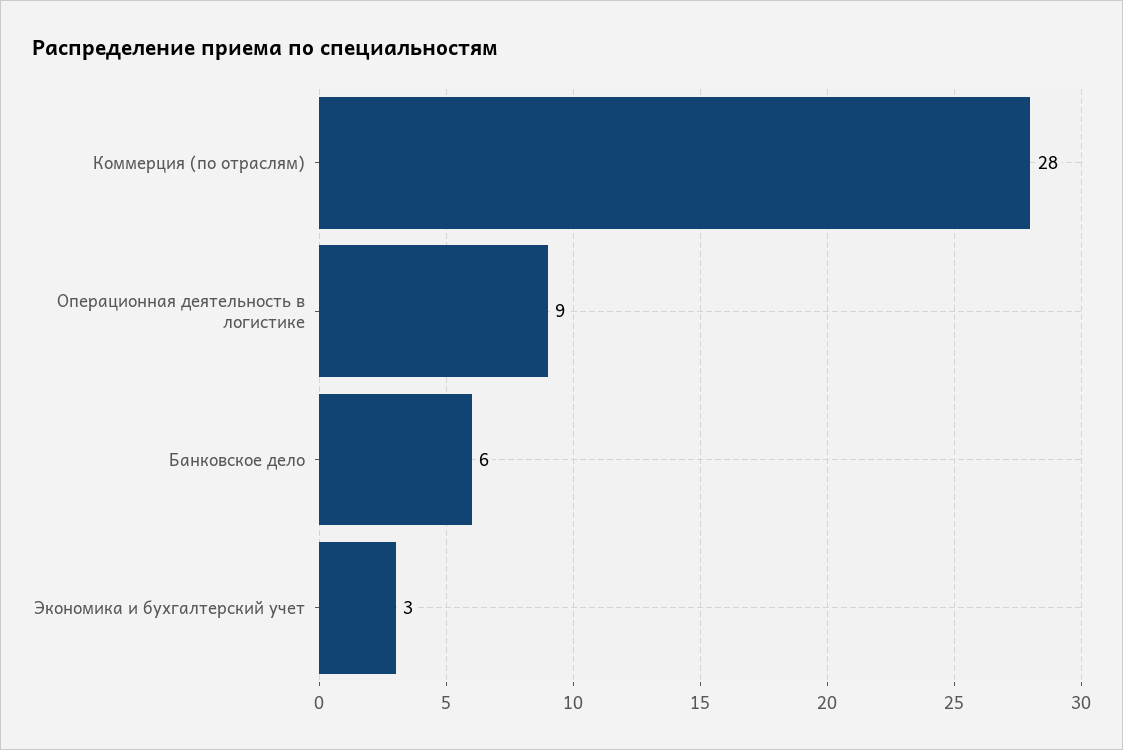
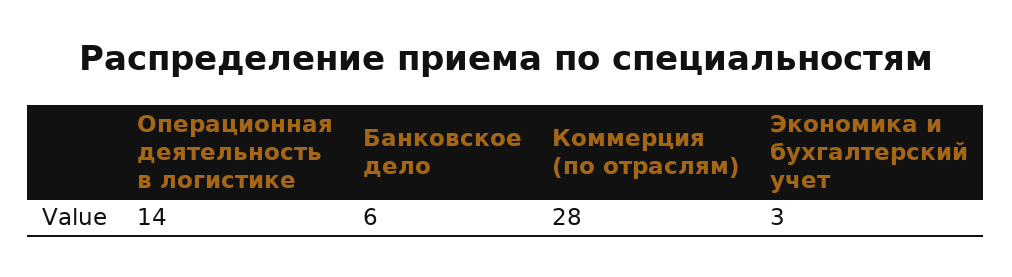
  {
    "Коммерция (по отраслям)": 28,
-   "Операционная деятельность в логистике": 9,
+   "Операционная деятельность в логистике": 14,
    "Банковское дело": 6,
    "Экономика и бухгалтерский учет": 3
  }

